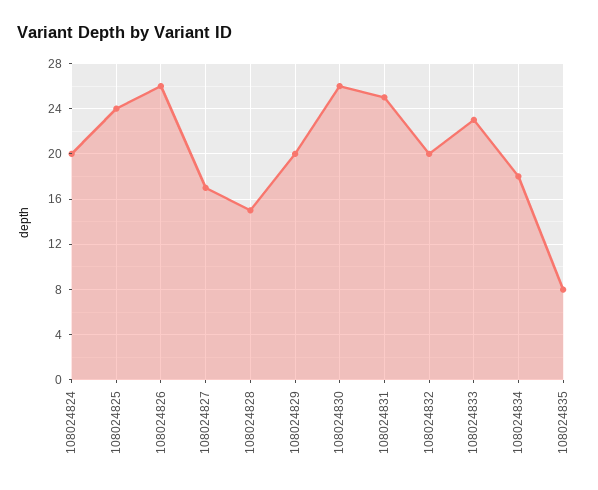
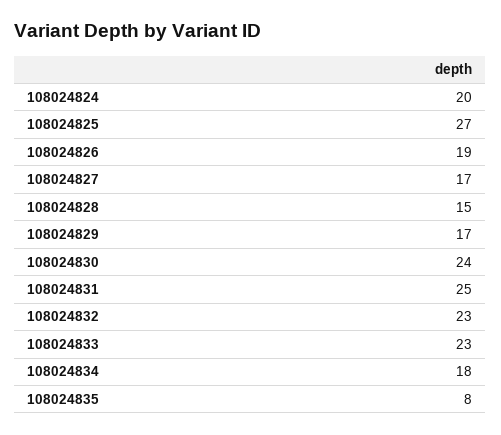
  {
    "108024824": 20,
-   "108024825": 24,
+   "108024825": 27,
-   "108024826": 26,
+   "108024826": 19,
    "108024827": 17,
    "108024828": 15,
-   "108024829": 20,
+   "108024829": 17,
-   "108024830": 26,
+   "108024830": 24,
    "108024831": 25,
-   "108024832": 20,
+   "108024832": 23,
    "108024833": 23,
    "108024834": 18,
    "108024835": 8
  }

